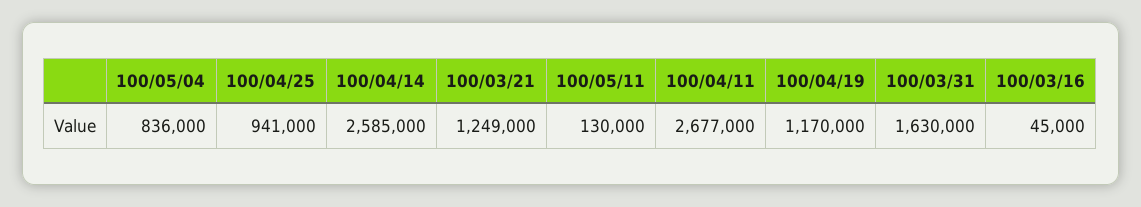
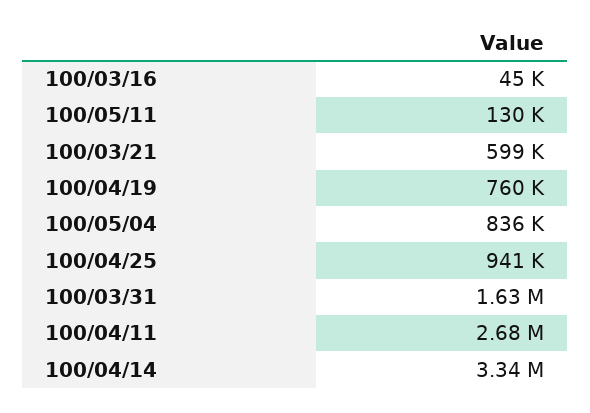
  {
    "100/05/04": 836000,
    "100/04/25": 941000,
-   "100/04/14": 2585000,
+   "100/04/14": 3340000,
-   "100/03/21": 1249000,
+   "100/03/21": 599000,
    "100/05/11": 130000,
    "100/04/11": 2677000,
-   "100/04/19": 1170000,
+   "100/04/19": 760000,
    "100/03/31": 1630000,
    "100/03/16": 45000
  }

